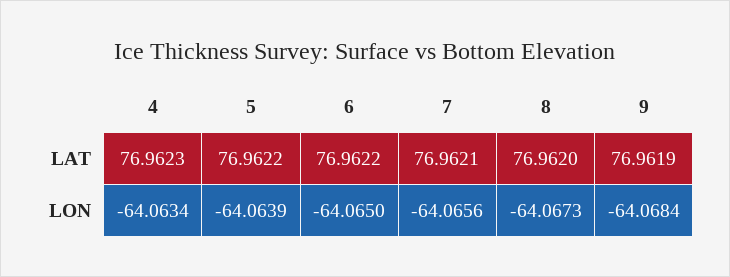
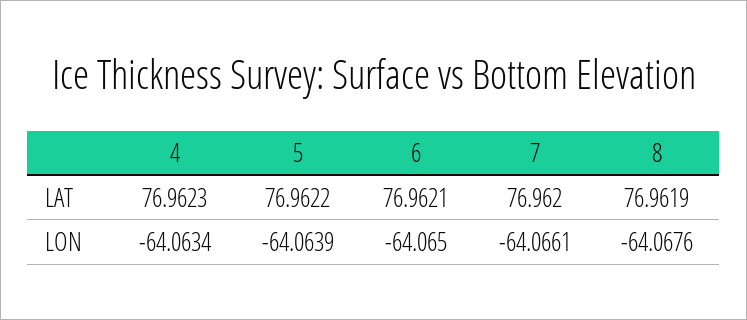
  {
    "4": {
      "LAT": 76.9623,
      "LON": -64.0634
    },
    "5": {
      "LAT": 76.9622,
      "LON": -64.0639
    },
    "6": {
-     "LAT": 76.9622,
+     "LAT": 76.9621,
      "LON": -64.065
    },
    "7": {
-     "LAT": 76.9621,
+     "LAT": 76.962,
-     "LON": -64.0656
+     "LON": -64.0661
    },
    "8": {
-     "LAT": 76.962,
+     "LAT": 76.9619,
-     "LON": -64.0673
+     "LON": -64.0676
-   },
+   }
-   "9": {
-     "LAT": 76.9619,
-     "LON": -64.0684
-   }
  }

